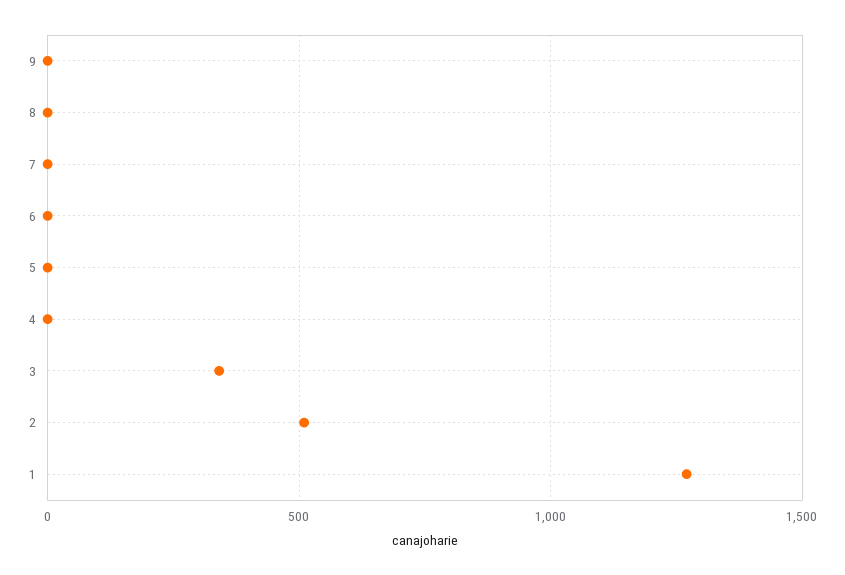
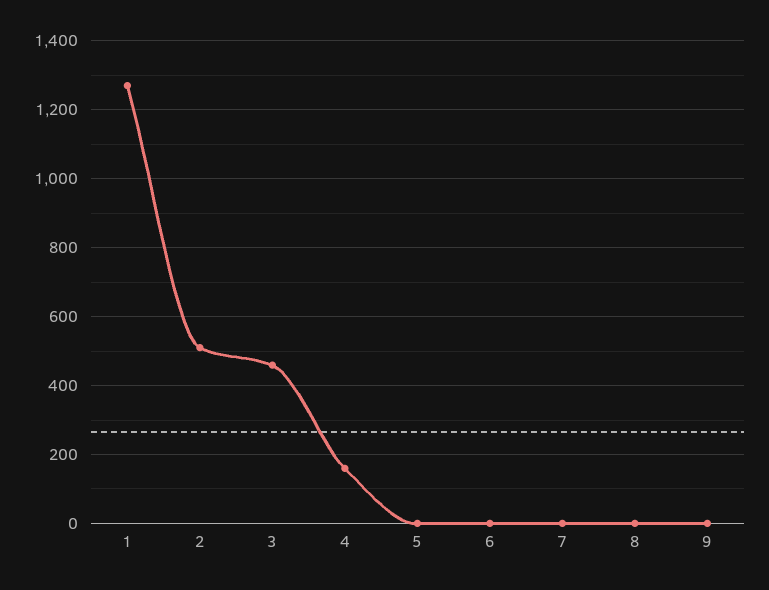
  {
    "9": 0,
    "8": 0,
    "7": 0,
    "6": 0,
    "5": 0,
-   "4": 0,
+   "4": 160,
-   "3": 350,
+   "3": 460,
    "2": 520,
    "1": 1280
  }

